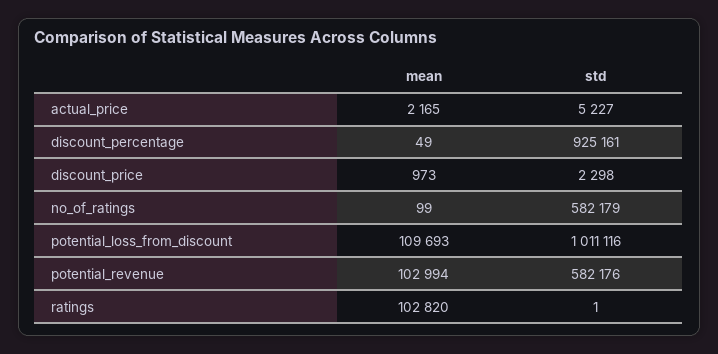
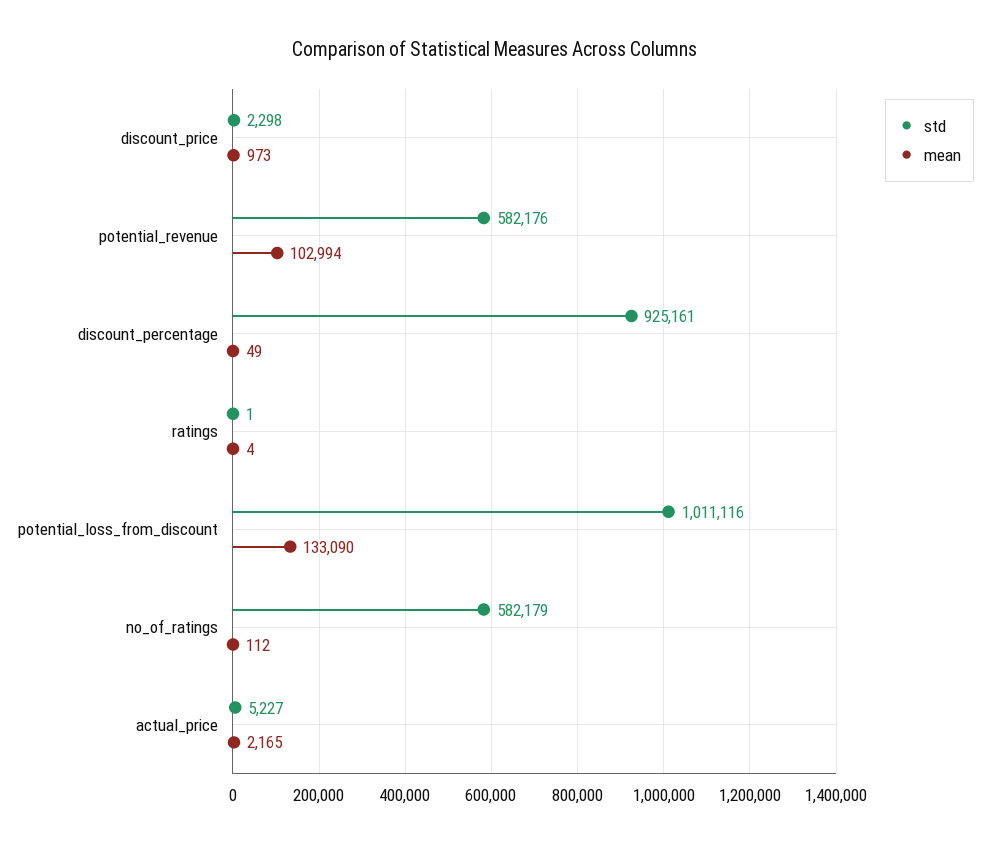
  {
    "mean": {
      "actual_price": 2165,
      "discount_percentage": 49,
      "discount_price": 973,
-     "no_of_ratings": 99,
+     "no_of_ratings": 112,
-     "potential_loss_from_discount": 109693,
+     "potential_loss_from_discount": 133090,
      "potential_revenue": 102994,
-     "ratings": 102820
+     "ratings": 4
    },
    "std": {
      "actual_price": 5227,
      "discount_percentage": 925161,
      "discount_price": 2298,
      "no_of_ratings": 582179,
      "potential_loss_from_discount": 1011116,
      "potential_revenue": 582176,
      "ratings": 1
    }
  }

